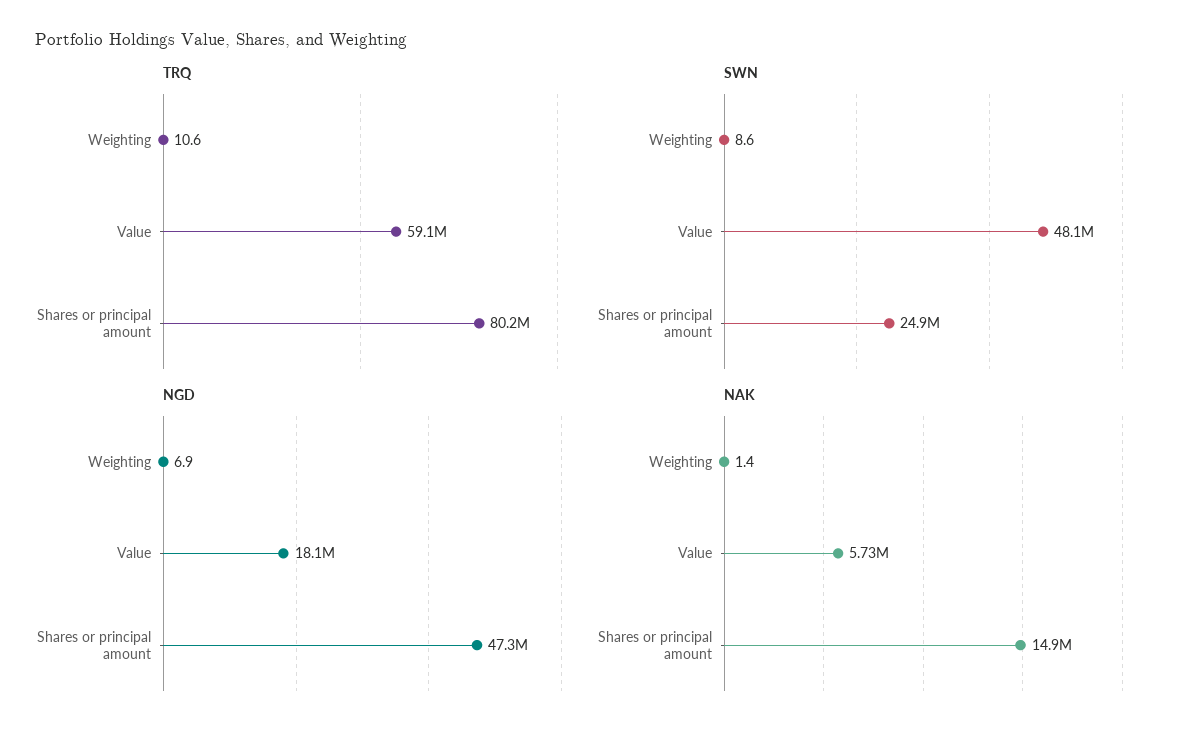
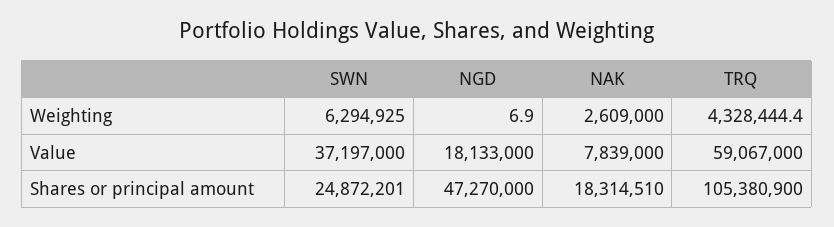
  {
    "TRQ": {
-     "Weighting": 10.6,
+     "Weighting": 4328444.4,
      "Value": 59067000,
-     "Shares or principal amount": 80200000
+     "Shares or principal amount": 105380900
    },
    "SWN": {
-     "Weighting": 8.6,
+     "Weighting": 6294925,
-     "Value": 48100000,
+     "Value": 37197000,
      "Shares or principal amount": 24872201
    },
    "NGD": {
      "Weighting": 6.9,
      "Value": 18133000,
      "Shares or principal amount": 47270000
    },
    "NAK": {
-     "Weighting": 1.4,
+     "Weighting": 2609000,
-     "Value": 5730000,
+     "Value": 7839000,
-     "Shares or principal amount": 14900000
+     "Shares or principal amount": 18314510
    }
  }

